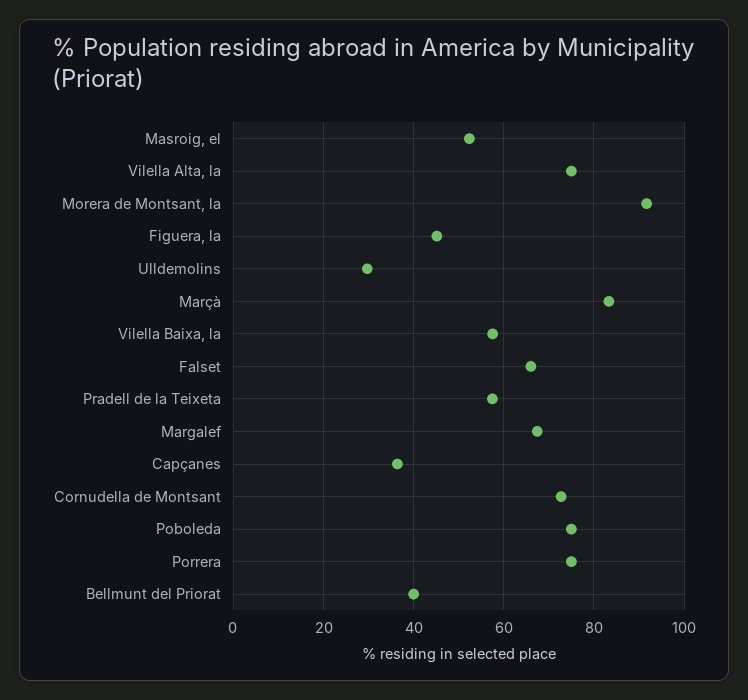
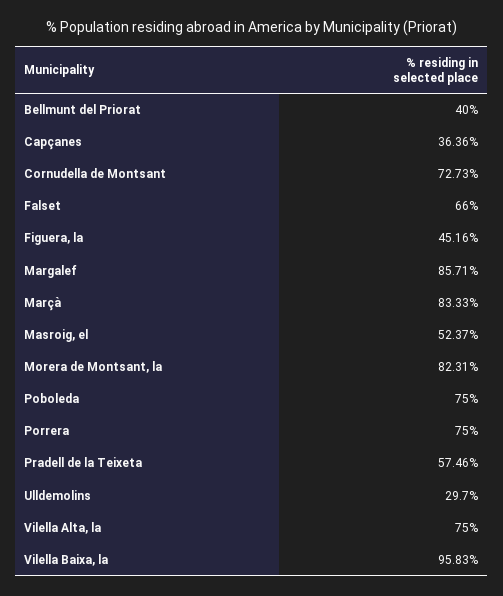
  {
    "Masroig, el": 52.37,
    "Vilella Alta, la": 75,
-   "Morera de Montsant, la": 92,
+   "Morera de Montsant, la": 82.31,
    "Figuera, la": 45.16,
    "Ulldemolins": 29.7,
    "Marçà": 83.33,
-   "Vilella Baixa, la": 58,
+   "Vilella Baixa, la": 95.83,
    "Falset": 66,
    "Pradell de la Teixeta": 57.46,
-   "Margalef": 68,
+   "Margalef": 85.71,
    "Capçanes": 36.36,
    "Cornudella de Montsant": 72.73,
    "Poboleda": 75,
    "Porrera": 75,
    "Bellmunt del Priorat": 40
  }

